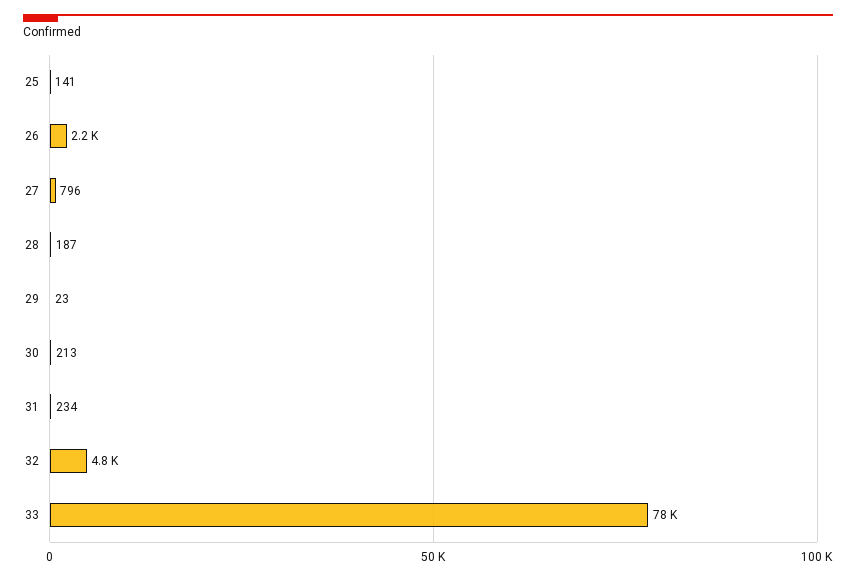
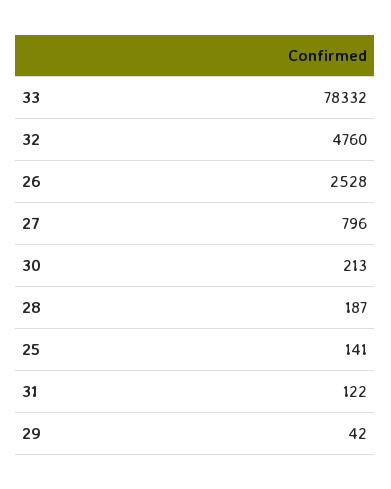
  {
    "25": 141,
-   "26": 2200,
+   "26": 2528,
    "27": 796,
    "28": 187,
-   "29": 23,
+   "29": 42,
    "30": 213,
-   "31": 234,
+   "31": 122,
    "32": 4760,
    "33": 78332
  }

